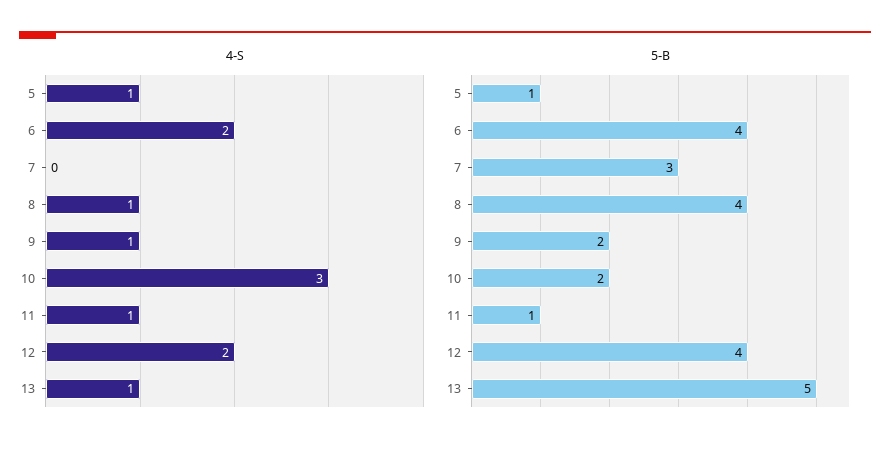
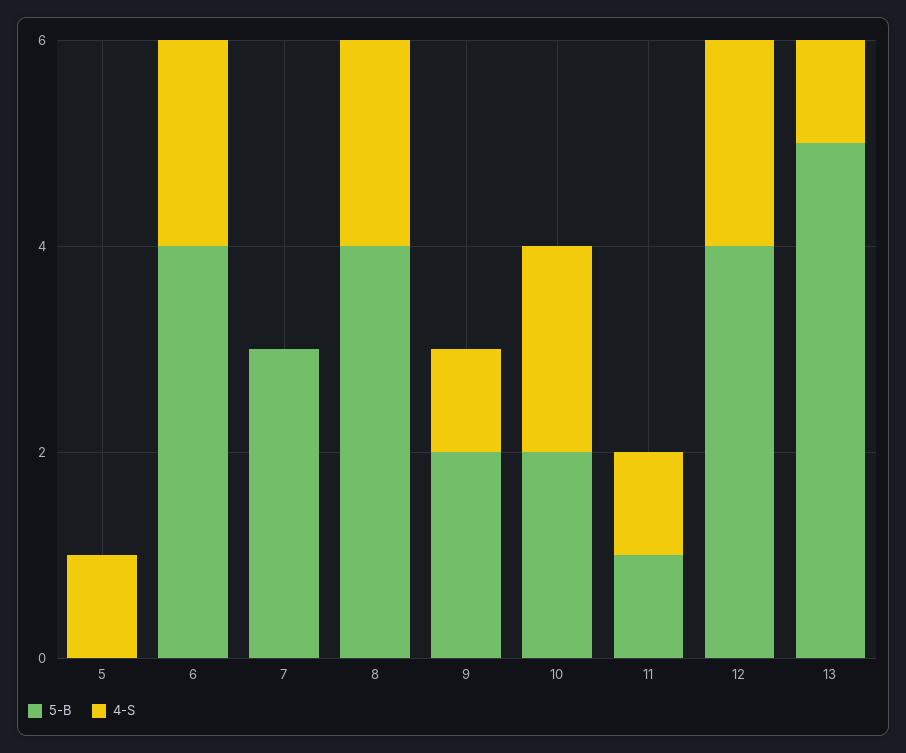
  {
    "4-S": {
      "5": 1,
      "6": 2,
      "7": 0,
-     "8": 1,
+     "8": 2,
      "9": 1,
-     "10": 3,
+     "10": 2,
      "11": 1,
      "12": 2,
      "13": 1
    },
    "5-B": {
-     "5": 1,
+     "5": 0,
      "6": 4,
      "7": 3,
      "8": 4,
      "9": 2,
      "10": 2,
      "11": 1,
      "12": 4,
      "13": 5
    }
  }

